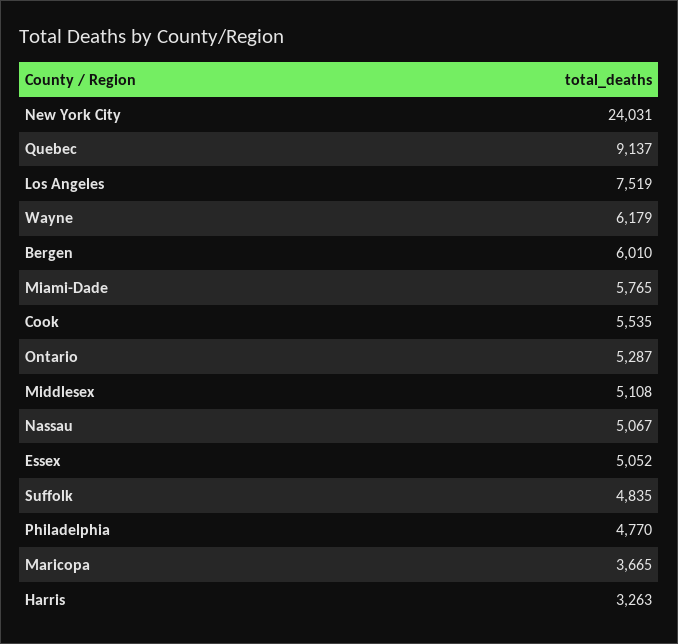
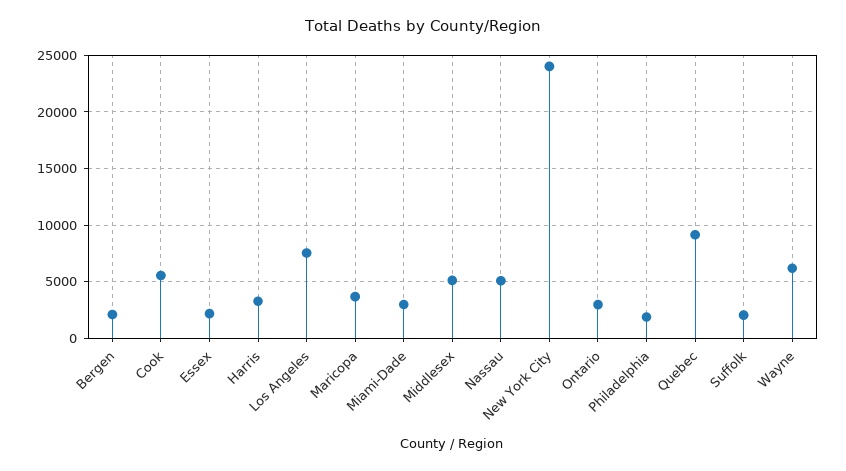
  {
    "New York City": 24031,
    "Quebec": 9137,
    "Los Angeles": 7519,
    "Wayne": 6179,
-   "Bergen": 6010,
+   "Bergen": 2000,
-   "Miami-Dade": 5765,
+   "Miami-Dade": 3000,
    "Cook": 5535,
-   "Ontario": 5287,
+   "Ontario": 3000,
    "Middlesex": 5108,
    "Nassau": 5067,
-   "Essex": 5052,
+   "Essex": 2000,
-   "Suffolk": 4835,
+   "Suffolk": 2000,
-   "Philadelphia": 4770,
+   "Philadelphia": 2000,
    "Maricopa": 3665,
    "Harris": 3263
  }

